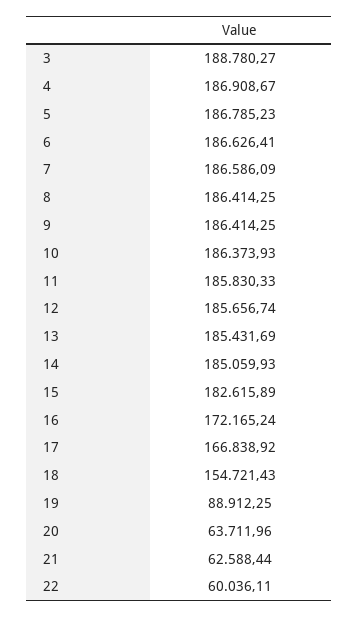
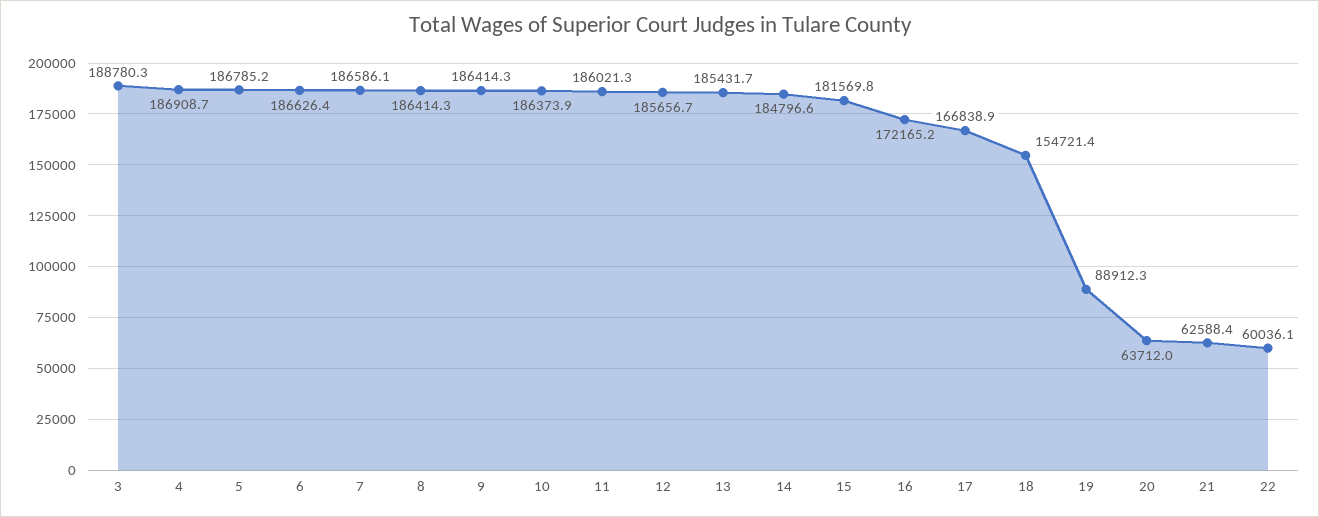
  {
    "3": 188780.27,
    "4": 186908.67,
    "5": 186785.23,
    "6": 186626.41,
    "7": 186586.09,
    "8": 186414.25,
    "9": 186414.25,
    "10": 186373.93,
-   "11": 185830.33,
+   "11": 186021.3,
    "12": 185656.74,
    "13": 185431.69,
-   "14": 185059.93,
+   "14": 184796.6,
-   "15": 182615.89,
+   "15": 181569.8,
    "16": 172165.24,
    "17": 166838.92,
    "18": 154721.43,
    "19": 88912.25,
    "20": 63711.96,
    "21": 62588.44,
    "22": 60036.11
  }

